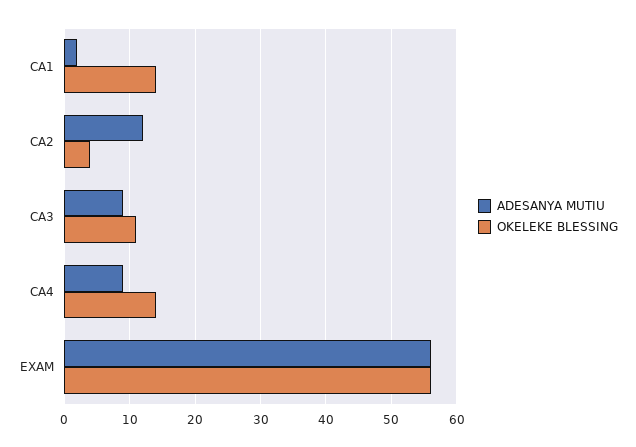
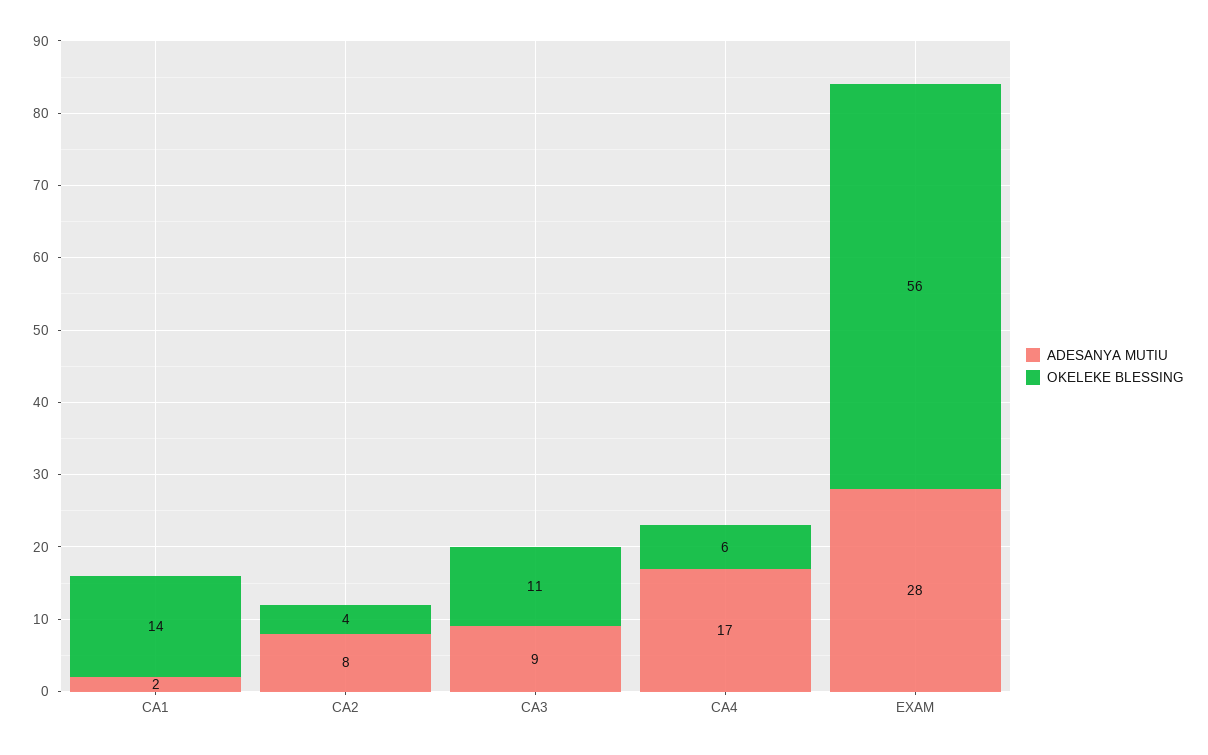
  {
    "ADESANYA MUTIU": {
      "CA1": 2,
-     "CA2": 12,
+     "CA2": 8,
      "CA3": 9,
-     "CA4": 9,
+     "CA4": 17,
-     "EXAM": 56
+     "EXAM": 28
    },
    "OKELEKE BLESSING": {
      "CA1": 14,
      "CA2": 4,
      "CA3": 11,
-     "CA4": 14,
+     "CA4": 6,
      "EXAM": 56
    }
  }

